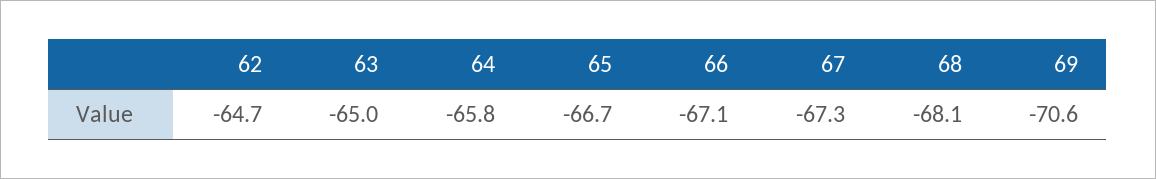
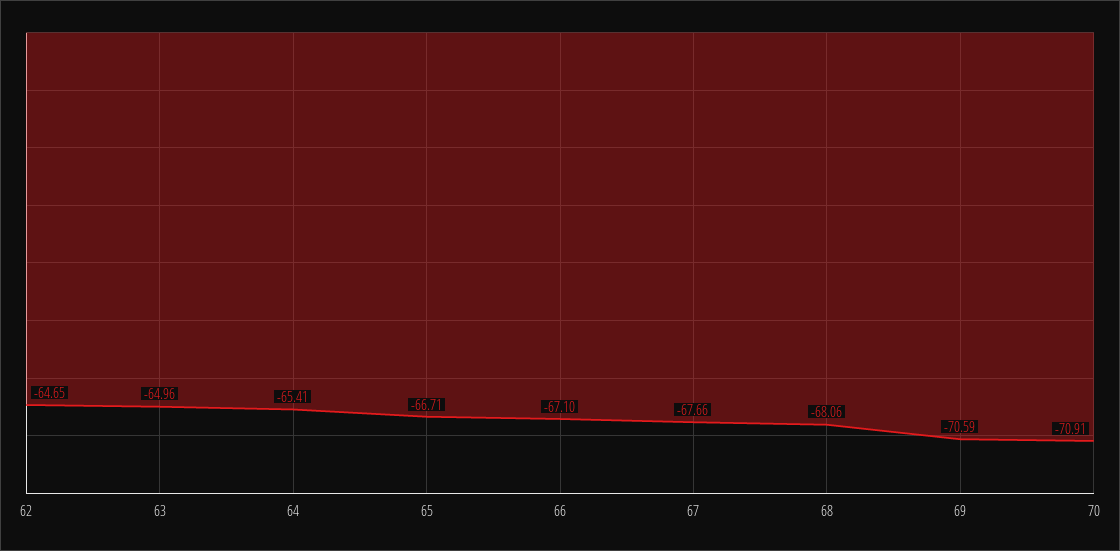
  {
    "62": -64.65,
    "63": -64.96,
-   "64": -65.8,
+   "64": -65.41,
    "65": -66.71,
    "66": -67.1,
-   "67": -67.3,
+   "67": -67.66,
    "68": -68.06,
-   "69": -70.59
+   "69": -70.59,
+   "70": -70.91
  }

